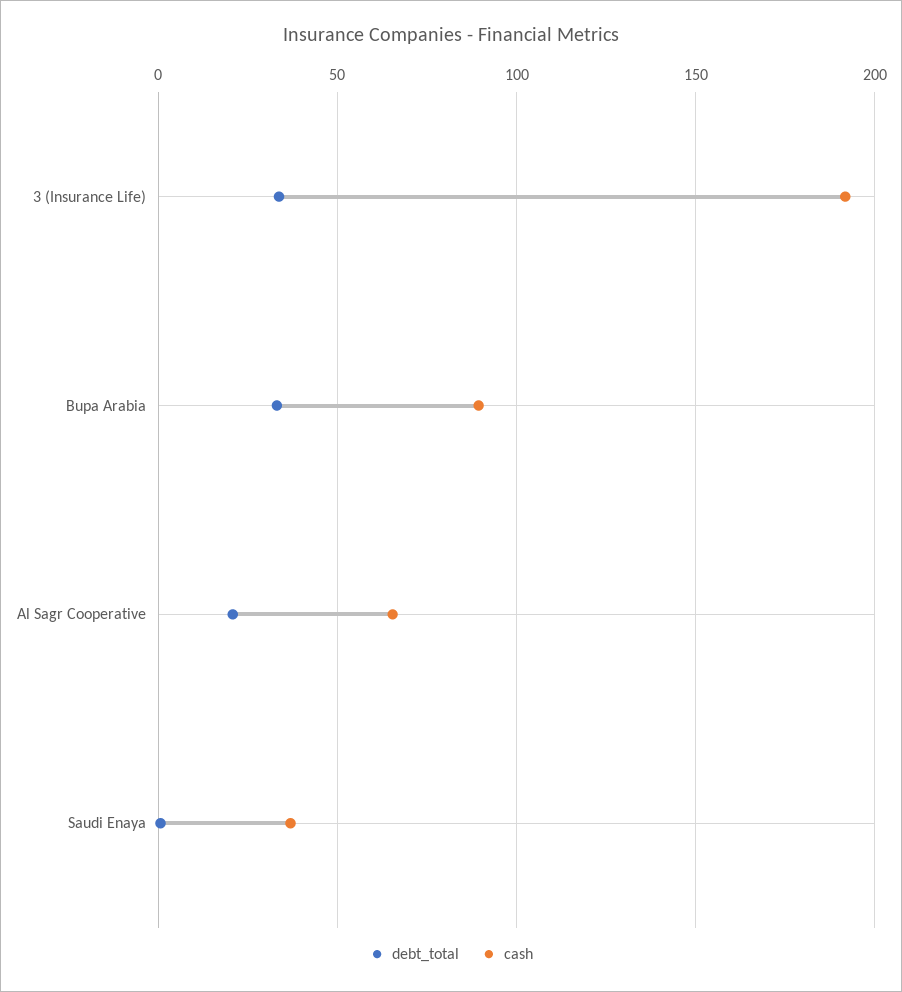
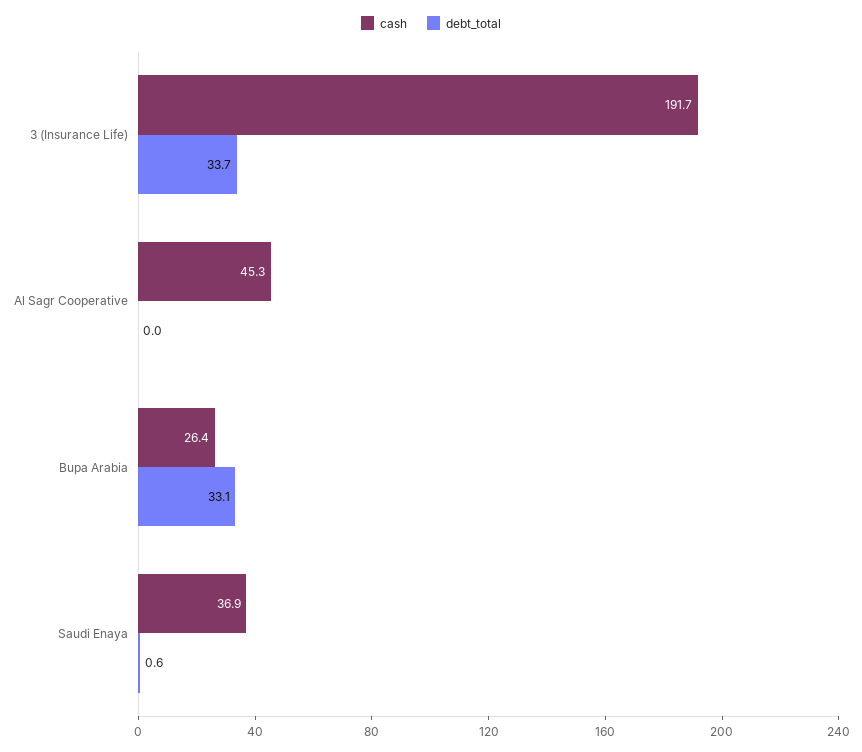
  {
    "debt_total": {
      "3 (Insurance Life)": 33.7,
      "Bupa Arabia": 33.1,
-     "Al Sagr Cooperative": 20,
+     "Al Sagr Cooperative": 0,
      "Saudi Enaya": 0.6
    },
    "cash": {
      "3 (Insurance Life)": 191.7,
-     "Bupa Arabia": 90,
+     "Bupa Arabia": 26.4,
-     "Al Sagr Cooperative": 65,
+     "Al Sagr Cooperative": 45.3,
      "Saudi Enaya": 36.9
    }
  }

